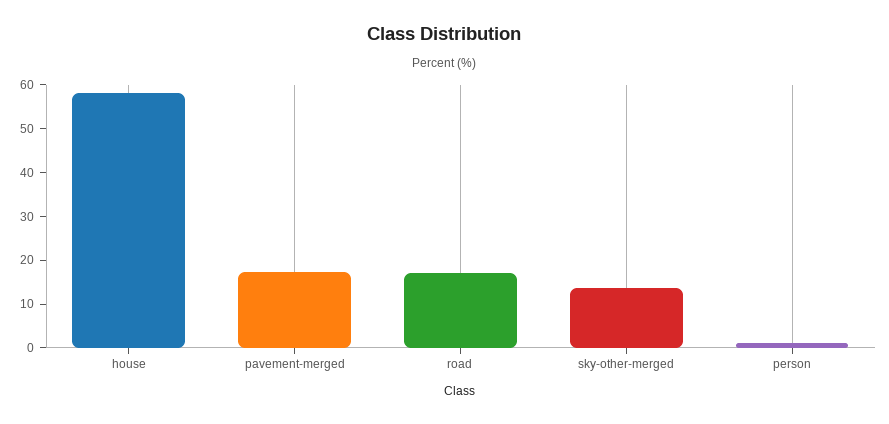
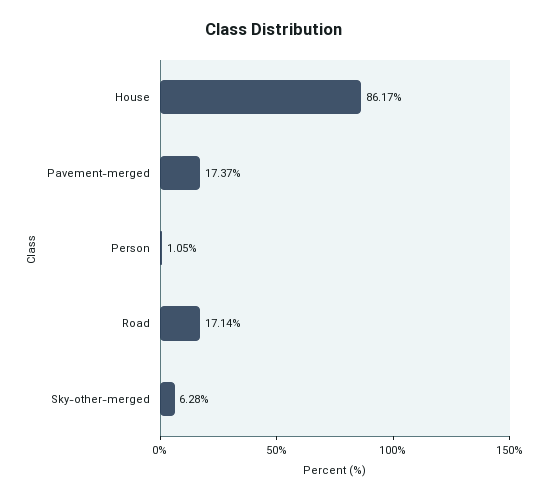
  {
-   "house": 58,
+   "house": 86.17,
    "pavement-merged": 17.37,
    "road": 17.14,
-   "sky-other-merged": 14,
+   "sky-other-merged": 6.28,
    "person": 1.05
  }

